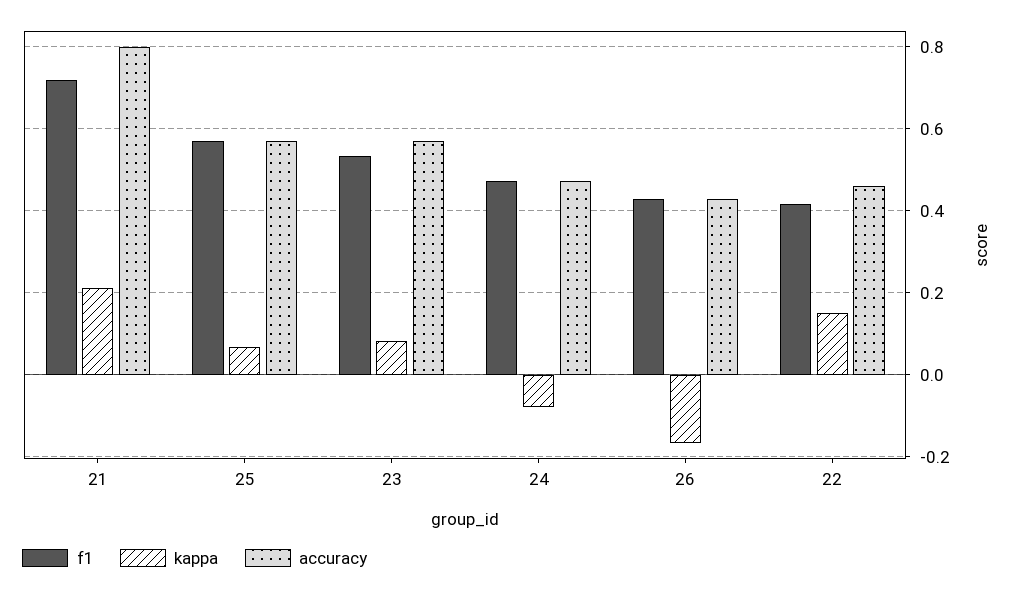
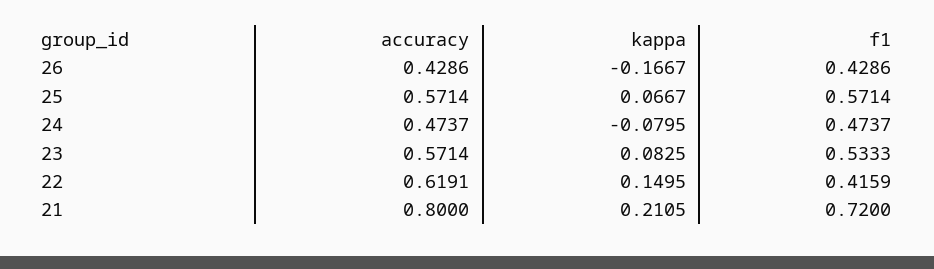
  {
    "f1": {
      "21": 0.72,
      "25": 0.5714,
      "23": 0.5333,
      "24": 0.4737,
      "26": 0.4286,
      "22": 0.4159
    },
    "kappa": {
      "21": 0.2105,
      "25": 0.0667,
      "23": 0.0825,
      "24": -0.0795,
      "26": -0.1667,
      "22": 0.1495
    },
    "accuracy": {
      "21": 0.8,
      "25": 0.5714,
      "23": 0.5714,
      "24": 0.4737,
      "26": 0.4286,
-     "22": 0.46
+     "22": 0.6191
    }
  }

